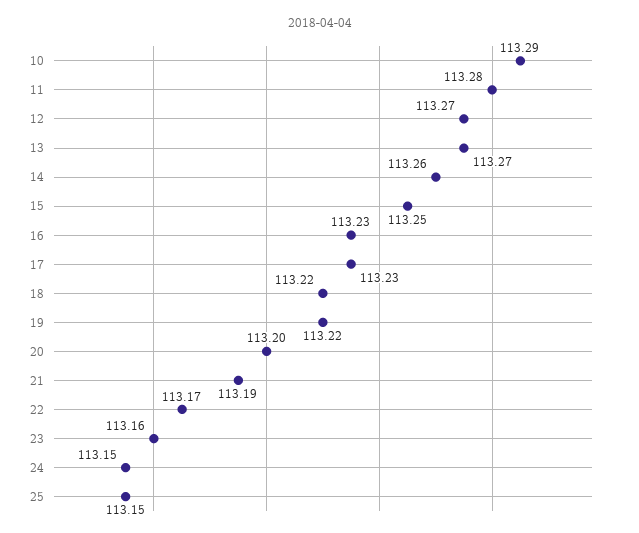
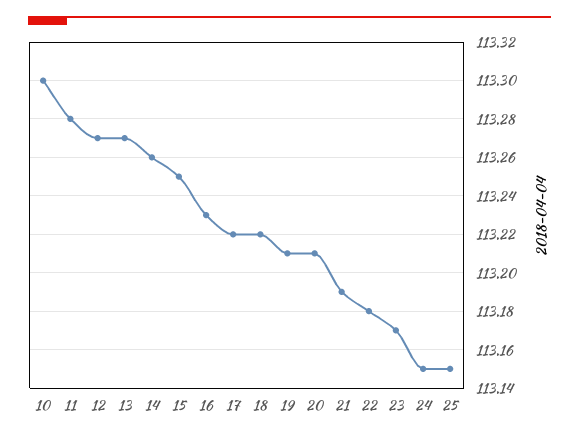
  {
-   "10": 113.29,
+   "10": 113.3,
    "11": 113.28,
    "12": 113.27,
    "13": 113.27,
    "14": 113.26,
    "15": 113.25,
    "16": 113.23,
-   "17": 113.23,
+   "17": 113.22,
    "18": 113.22,
-   "19": 113.22,
+   "19": 113.21,
-   "20": 113.2,
+   "20": 113.21,
    "21": 113.19,
-   "22": 113.17,
+   "22": 113.18,
-   "23": 113.16,
+   "23": 113.17,
    "24": 113.15,
    "25": 113.15
  }

